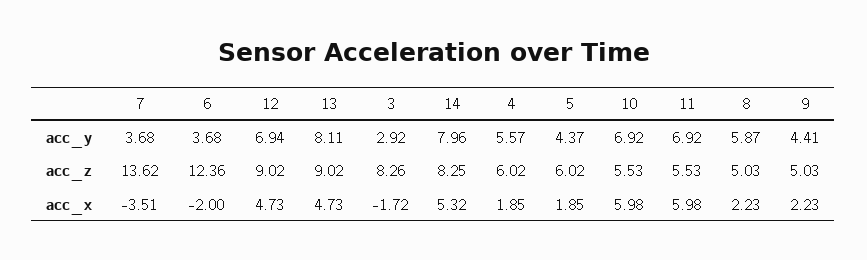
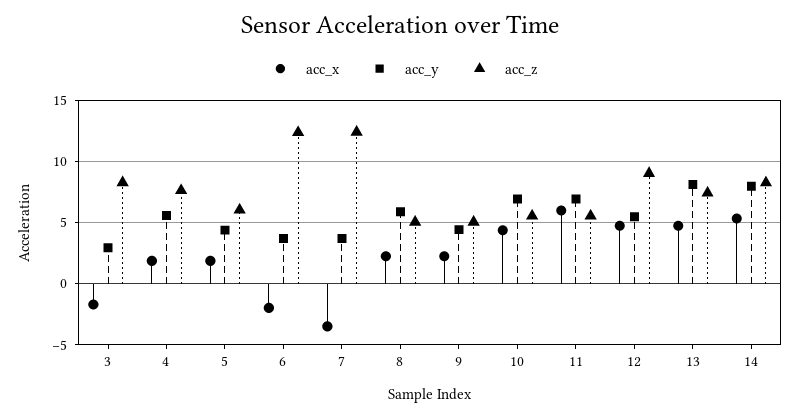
  {
    "acc_y": {
      "7": 3.68,
      "6": 3.68,
-     "12": 6.94,
+     "12": 5.5,
      "13": 8.11,
      "3": 2.92,
      "14": 7.96,
      "4": 5.57,
      "5": 4.37,
      "10": 6.92,
      "11": 6.92,
      "8": 5.87,
      "9": 4.41
    },
    "acc_z": {
-     "7": 13.62,
+     "7": 12.5,
      "6": 12.36,
      "12": 9.02,
-     "13": 9.02,
+     "13": 7.5,
      "3": 8.26,
      "14": 8.25,
-     "4": 6.02,
+     "4": 7.5,
      "5": 6.02,
      "10": 5.53,
      "11": 5.53,
      "8": 5.03,
      "9": 5.03
    },
    "acc_x": {
      "7": -3.51,
      "6": -2,
      "12": 4.73,
      "13": 4.73,
      "3": -1.72,
      "14": 5.32,
      "4": 1.85,
      "5": 1.85,
-     "10": 5.98,
+     "10": 4.5,
      "11": 5.98,
      "8": 2.23,
      "9": 2.23
    }
  }

